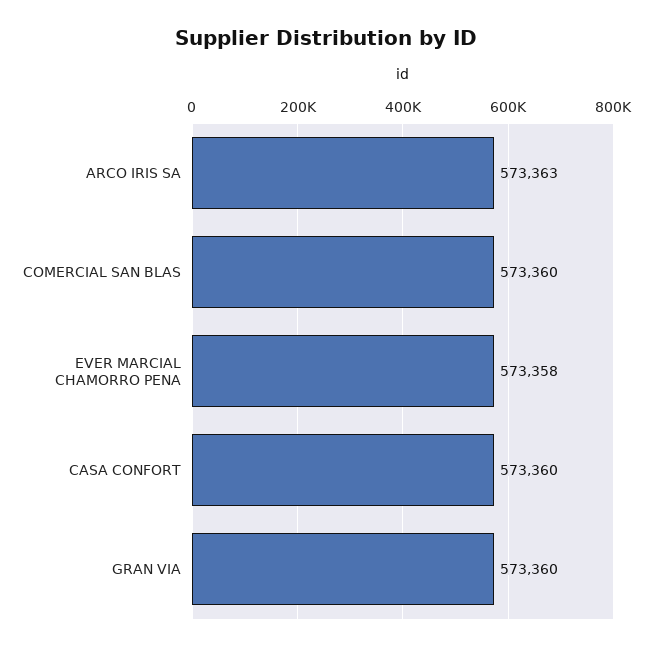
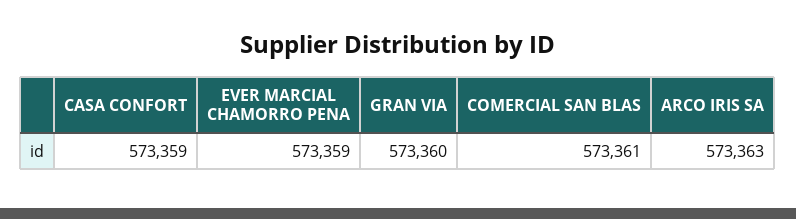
  {
    "ARCO IRIS SA": 573363,
-   "COMERCIAL SAN BLAS": 573360,
+   "COMERCIAL SAN BLAS": 573361,
-   "EVER MARCIAL CHAMORRO PENA": 573358,
+   "EVER MARCIAL CHAMORRO PENA": 573359,
-   "CASA CONFORT": 573360,
+   "CASA CONFORT": 573359,
    "GRAN VIA": 573360
  }

